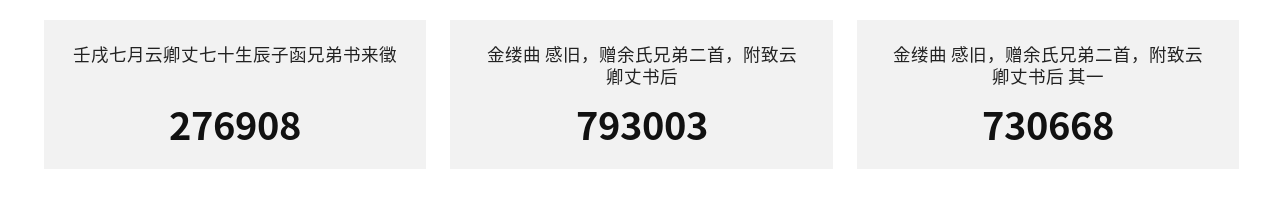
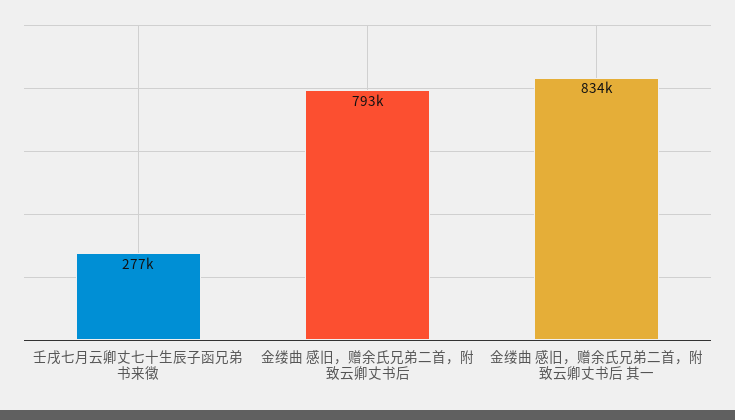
  {
    "壬戌七月云卿丈七十生辰子函兄弟书来徵": 276908,
    "金缕曲 感旧，赠余氏兄弟二首，附致云卿丈书后": 793003,
-   "金缕曲 感旧，赠余氏兄弟二首，附致云卿丈书后 其一": 730668
+   "金缕曲 感旧，赠余氏兄弟二首，附致云卿丈书后 其一": 834000
  }

